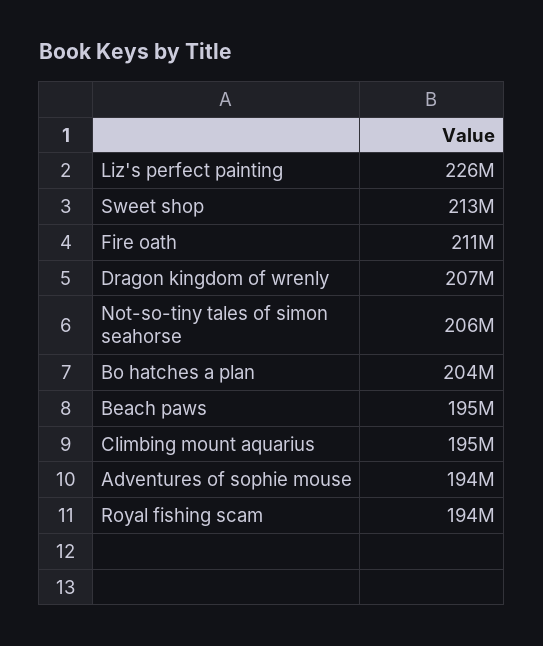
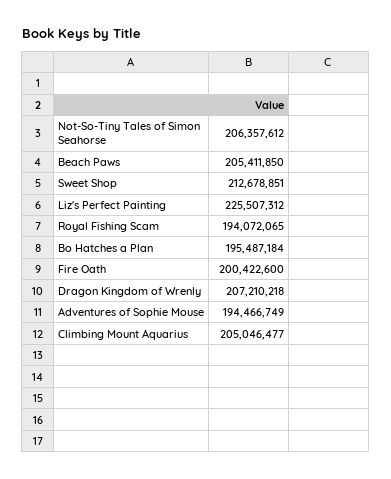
  {
    "Liz's perfect painting": 225507312,
    "Sweet shop": 212678851,
-   "Fire oath": 211000000,
+   "Fire oath": 200422600,
    "Dragon kingdom of wrenly": 207210218,
    "Not-so-tiny tales of simon seahorse": 206357612,
-   "Bo hatches a plan": 204000000,
+   "Bo hatches a plan": 195487184,
-   "Beach paws": 195000000,
+   "Beach paws": 205411850,
-   "Climbing mount aquarius": 195000000,
+   "Climbing mount aquarius": 205046477,
    "Adventures of sophie mouse": 194466749,
    "Royal fishing scam": 194072065
  }

